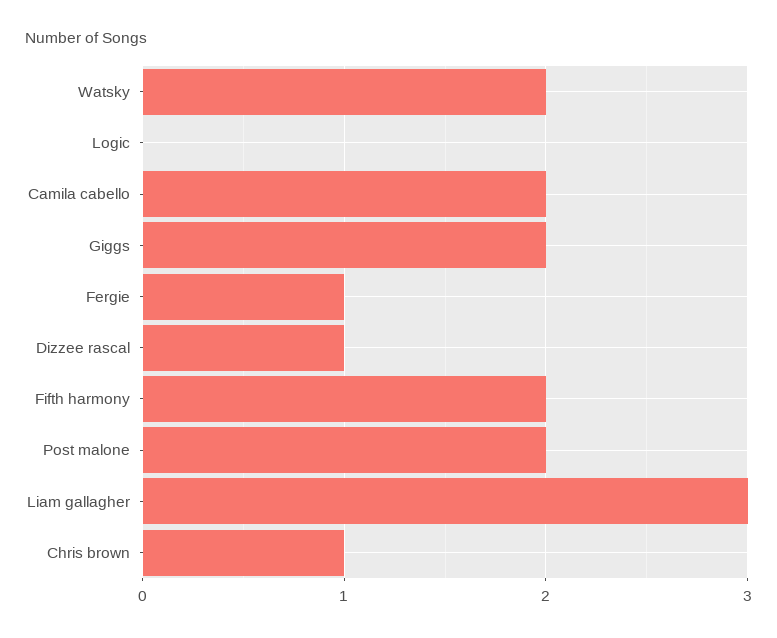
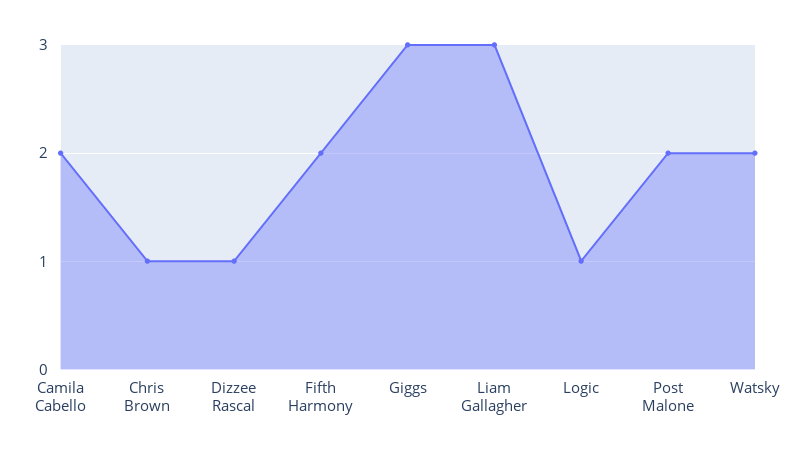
  {
    "Watsky": 2,
-   "Logic": 0,
+   "Logic": 1,
    "Camila cabello": 2,
-   "Giggs": 2,
+   "Giggs": 3,
-   "Fergie": 1,
    "Dizzee rascal": 1,
    "Fifth harmony": 2,
    "Post malone": 2,
    "Liam gallagher": 3,
    "Chris brown": 1
  }

